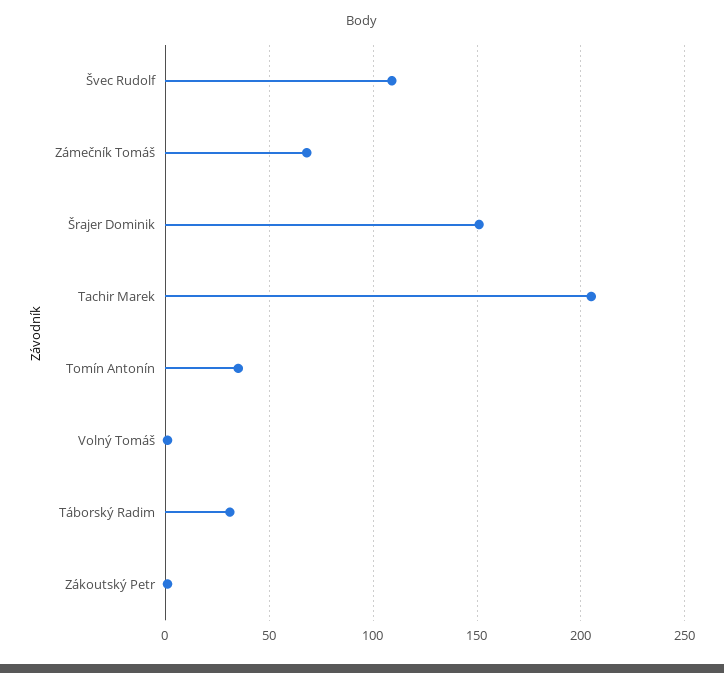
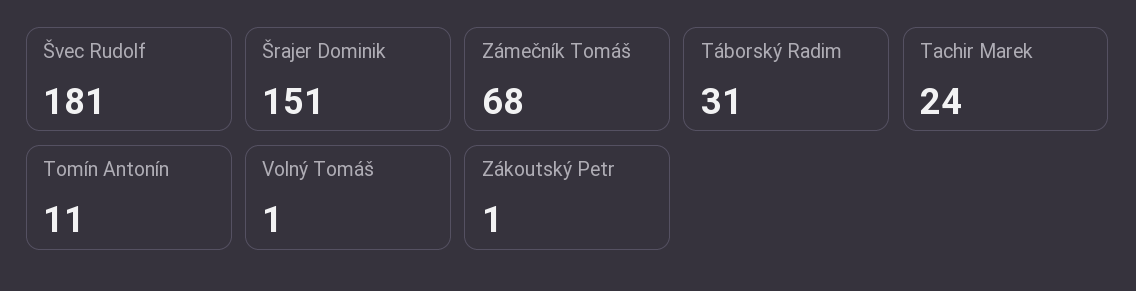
  {
-   "Švec Rudolf": 110,
+   "Švec Rudolf": 181,
    "Zámečník Tomáš": 68,
    "Šrajer Dominik": 151,
-   "Tachir Marek": 205,
+   "Tachir Marek": 24,
-   "Tomín Antonín": 35,
+   "Tomín Antonín": 11,
    "Volný Tomáš": 1,
    "Táborský Radim": 31,
    "Zákoutský Petr": 1
  }

